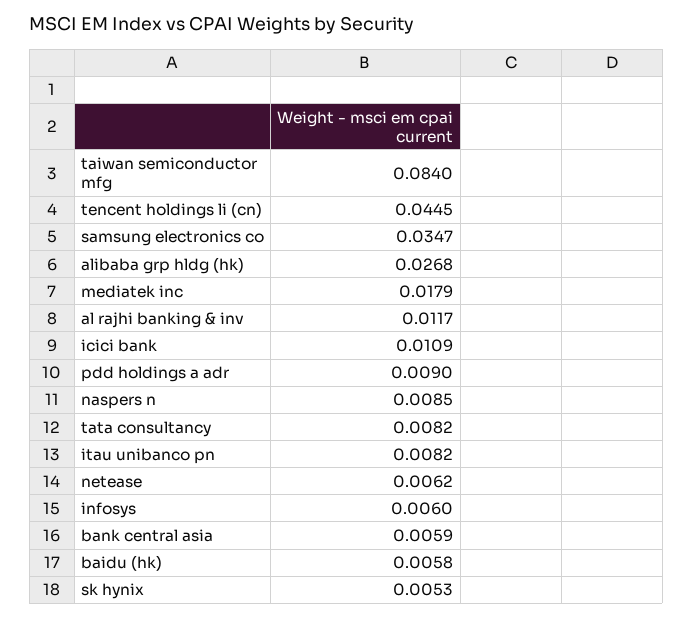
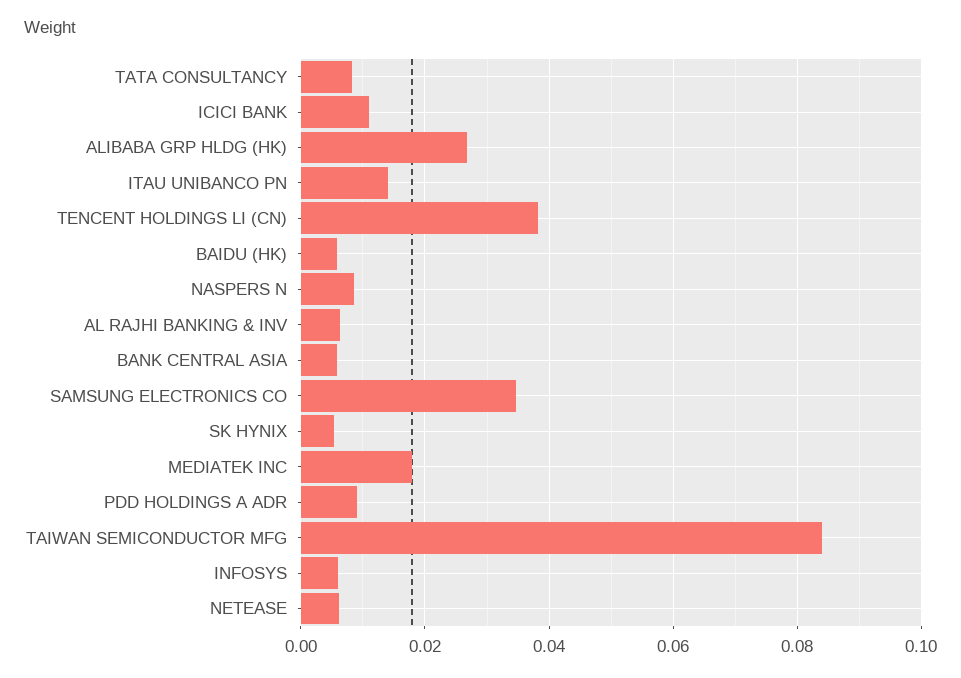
  {
    "taiwan semiconductor mfg": 0.084,
-   "tencent holdings li (cn)": 0.0445,
+   "tencent holdings li (cn)": 0.038,
    "samsung electronics co": 0.0347,
    "alibaba grp hldg (hk)": 0.0268,
    "mediatek inc": 0.0179,
-   "al rajhi banking & inv": 0.0117,
+   "al rajhi banking & inv": 0.006,
    "icici bank": 0.0109,
    "pdd holdings a adr": 0.009,
    "naspers n": 0.0085,
    "tata consultancy": 0.0082,
-   "itau unibanco pn": 0.0082,
+   "itau unibanco pn": 0.014,
    "netease": 0.0062,
    "infosys": 0.006,
    "bank central asia": 0.0059,
    "baidu (hk)": 0.0058,
    "sk hynix": 0.0053
  }

